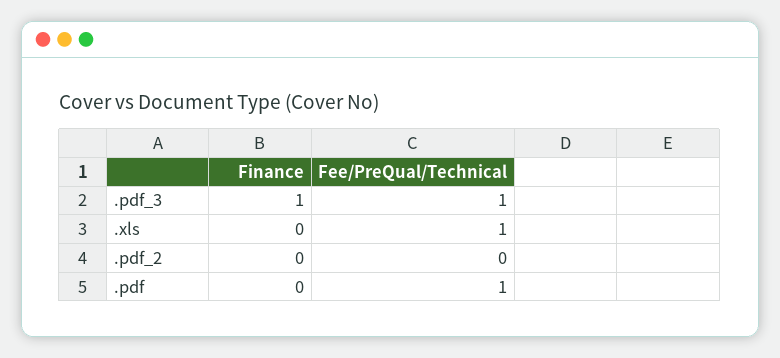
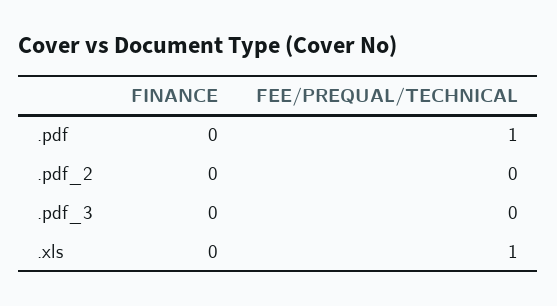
  {
    "Finance": {
-     ".pdf_3": 1,
+     ".pdf_3": 0,
      ".xls": 0,
      ".pdf_2": 0,
      ".pdf": 0
    },
    "Fee/PreQual/Technical": {
-     ".pdf_3": 1,
+     ".pdf_3": 0,
      ".xls": 1,
      ".pdf_2": 0,
      ".pdf": 1
    }
  }

